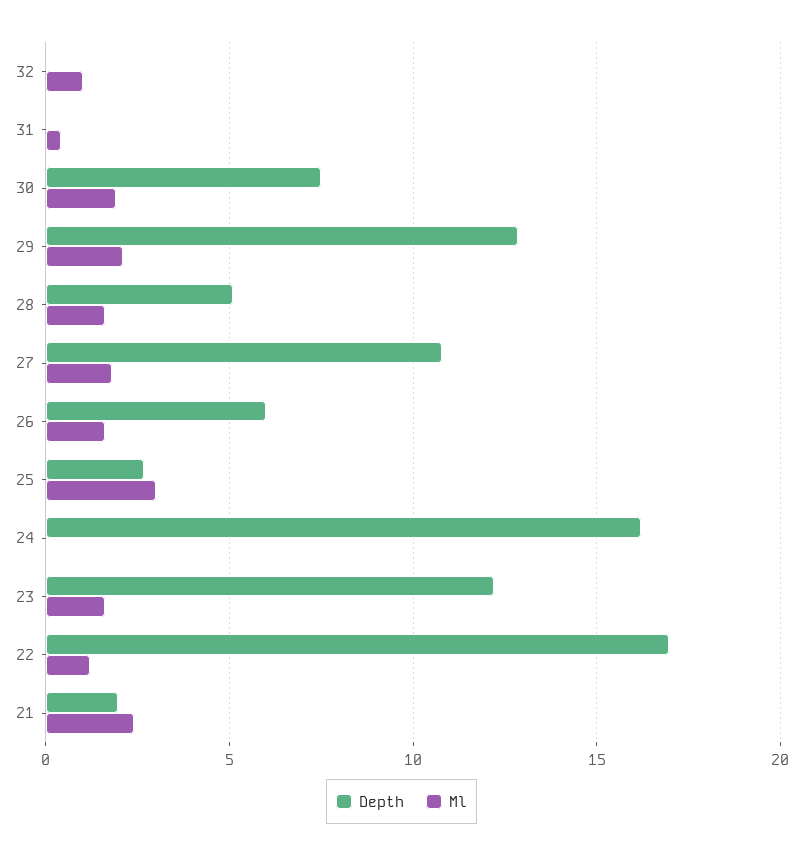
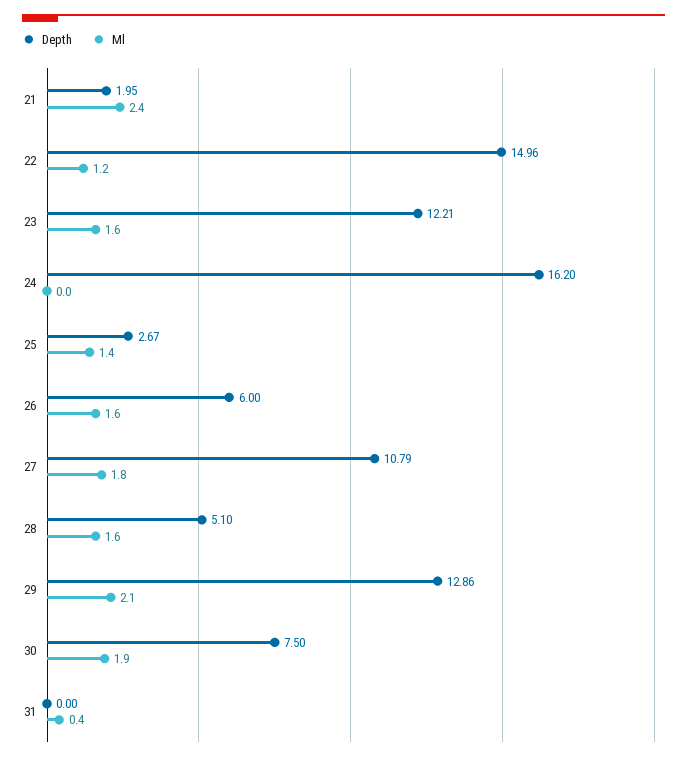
  {
    "Depth": {
-     "32": 0,
      "31": 0,
      "30": 7.5,
      "29": 12.86,
      "28": 5.1,
      "27": 10.79,
      "26": 6,
      "25": 2.67,
      "24": 16.2,
      "23": 12.21,
-     "22": 17,
+     "22": 14.96,
      "21": 1.95
    },
    "Ml": {
-     "32": 1,
      "31": 0.4,
      "30": 1.9,
      "29": 2.1,
      "28": 1.6,
      "27": 1.8,
      "26": 1.6,
-     "25": 3,
+     "25": 1.4,
      "24": 0,
      "23": 1.6,
      "22": 1.2,
      "21": 2.4
    }
  }

